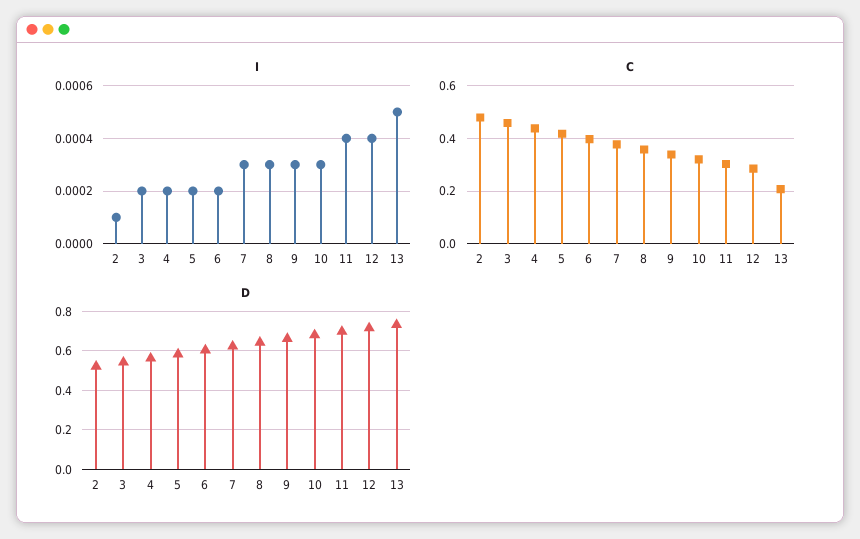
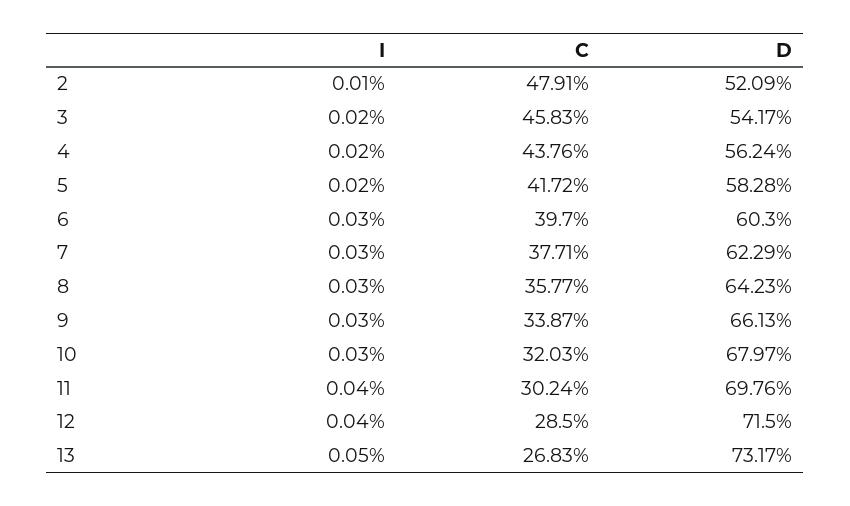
  {
    "I": {
      "2": 0.0001,
      "3": 0.0002,
      "4": 0.0002,
      "5": 0.0002,
-     "6": 0.0002,
+     "6": 0.0003,
      "7": 0.0003,
      "8": 0.0003,
      "9": 0.0003,
      "10": 0.0003,
      "11": 0.0004,
      "12": 0.0004,
      "13": 0.0005
    },
    "C": {
      "2": 0.4791,
      "3": 0.4583,
      "4": 0.4376,
      "5": 0.4172,
      "6": 0.397,
      "7": 0.3771,
      "8": 0.3577,
      "9": 0.3387,
      "10": 0.3203,
      "11": 0.3024,
      "12": 0.285,
-     "13": 0.2
+     "13": 0.2683
    },
    "D": {
      "2": 0.5209,
      "3": 0.5417,
      "4": 0.5624,
      "5": 0.5828,
      "6": 0.603,
      "7": 0.6229,
      "8": 0.6423,
      "9": 0.6613,
      "10": 0.6797,
      "11": 0.6976,
      "12": 0.715,
      "13": 0.7317
    }
  }

